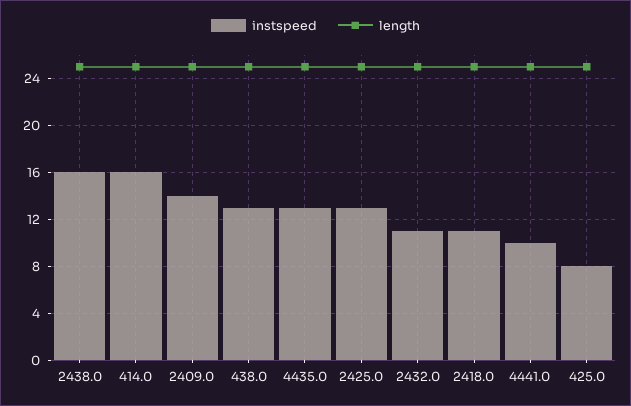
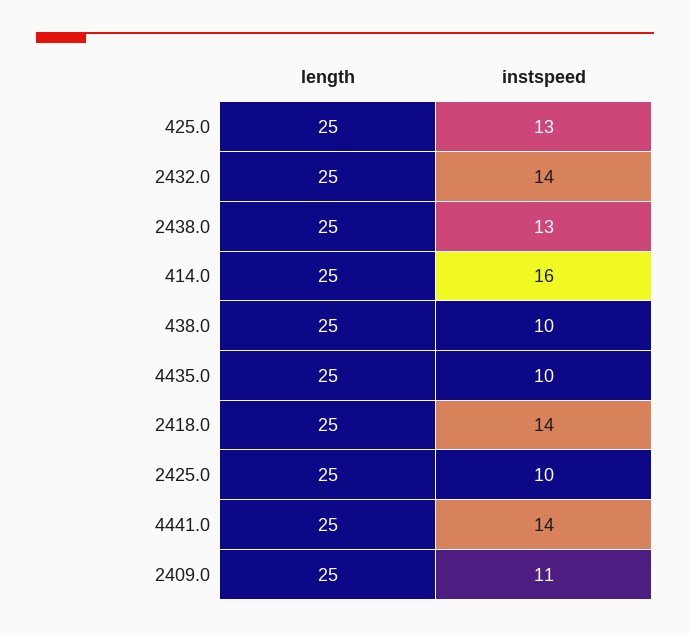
  {
    "instspeed": {
-     "2438.0": 16,
+     "2438.0": 13,
      "414.0": 16,
-     "2409.0": 14,
+     "2409.0": 11,
-     "438.0": 13,
+     "438.0": 10,
-     "4435.0": 13,
+     "4435.0": 10,
-     "2425.0": 13,
+     "2425.0": 10,
-     "2432.0": 11,
+     "2432.0": 14,
-     "2418.0": 11,
+     "2418.0": 14,
-     "4441.0": 10,
+     "4441.0": 14,
-     "425.0": 8
+     "425.0": 13
    },
    "length": {
      "2438.0": 25,
      "414.0": 25,
      "2409.0": 25,
      "438.0": 25,
      "4435.0": 25,
      "2425.0": 25,
      "2432.0": 25,
      "2418.0": 25,
      "4441.0": 25,
      "425.0": 25
    }
  }

